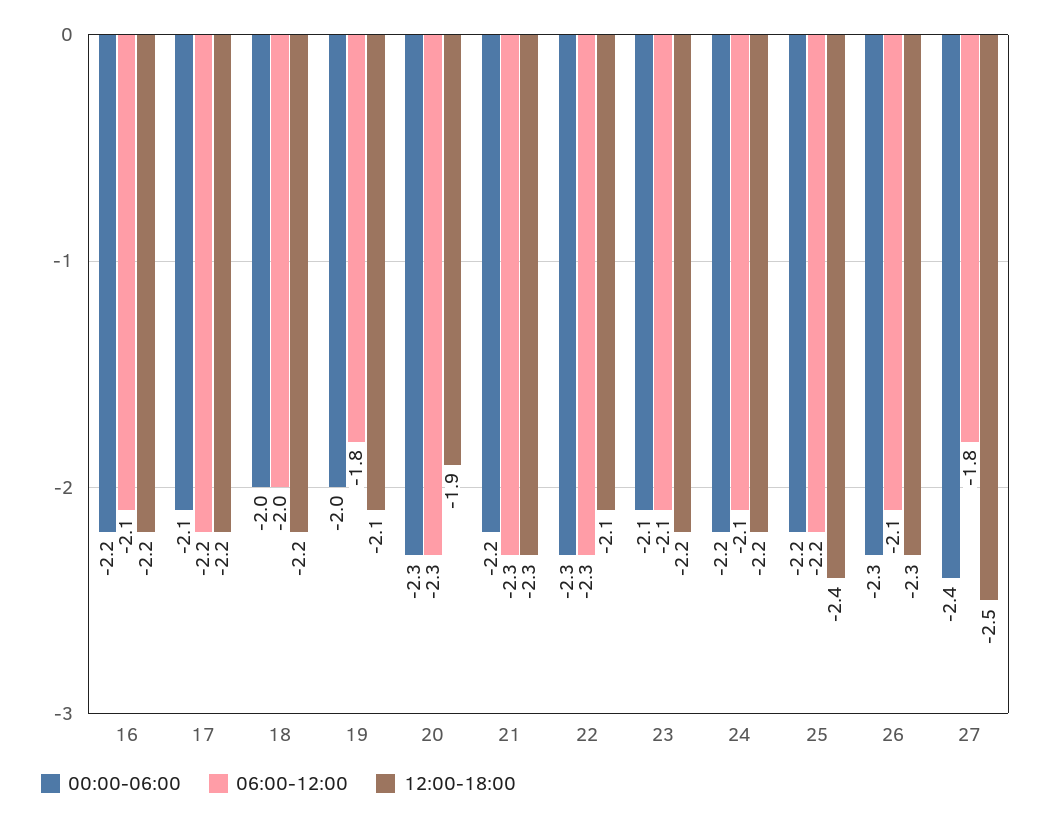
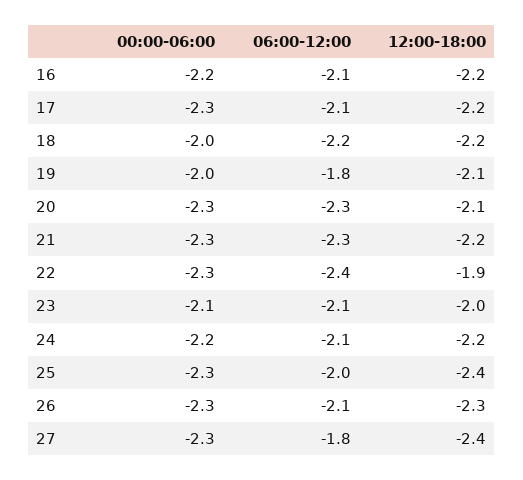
  {
    "00:00-06:00": {
      "16": -2.2,
-     "17": -2.1,
+     "17": -2.3,
      "18": -2,
      "19": -2,
      "20": -2.3,
-     "21": -2.2,
+     "21": -2.3,
      "22": -2.3,
      "23": -2.1,
      "24": -2.2,
-     "25": -2.2,
+     "25": -2.3,
      "26": -2.3,
-     "27": -2.4
+     "27": -2.3
    },
    "06:00-12:00": {
      "16": -2.1,
-     "17": -2.2,
+     "17": -2.1,
-     "18": -2,
+     "18": -2.2,
      "19": -1.8,
      "20": -2.3,
      "21": -2.3,
-     "22": -2.3,
+     "22": -2.4,
      "23": -2.1,
      "24": -2.1,
-     "25": -2.2,
+     "25": -2,
      "26": -2.1,
      "27": -1.8
    },
    "12:00-18:00": {
      "16": -2.2,
      "17": -2.2,
      "18": -2.2,
      "19": -2.1,
-     "20": -1.9,
+     "20": -2.1,
-     "21": -2.3,
+     "21": -2.2,
-     "22": -2.1,
+     "22": -1.9,
-     "23": -2.2,
+     "23": -2,
      "24": -2.2,
      "25": -2.4,
      "26": -2.3,
-     "27": -2.5
+     "27": -2.4
    }
  }

